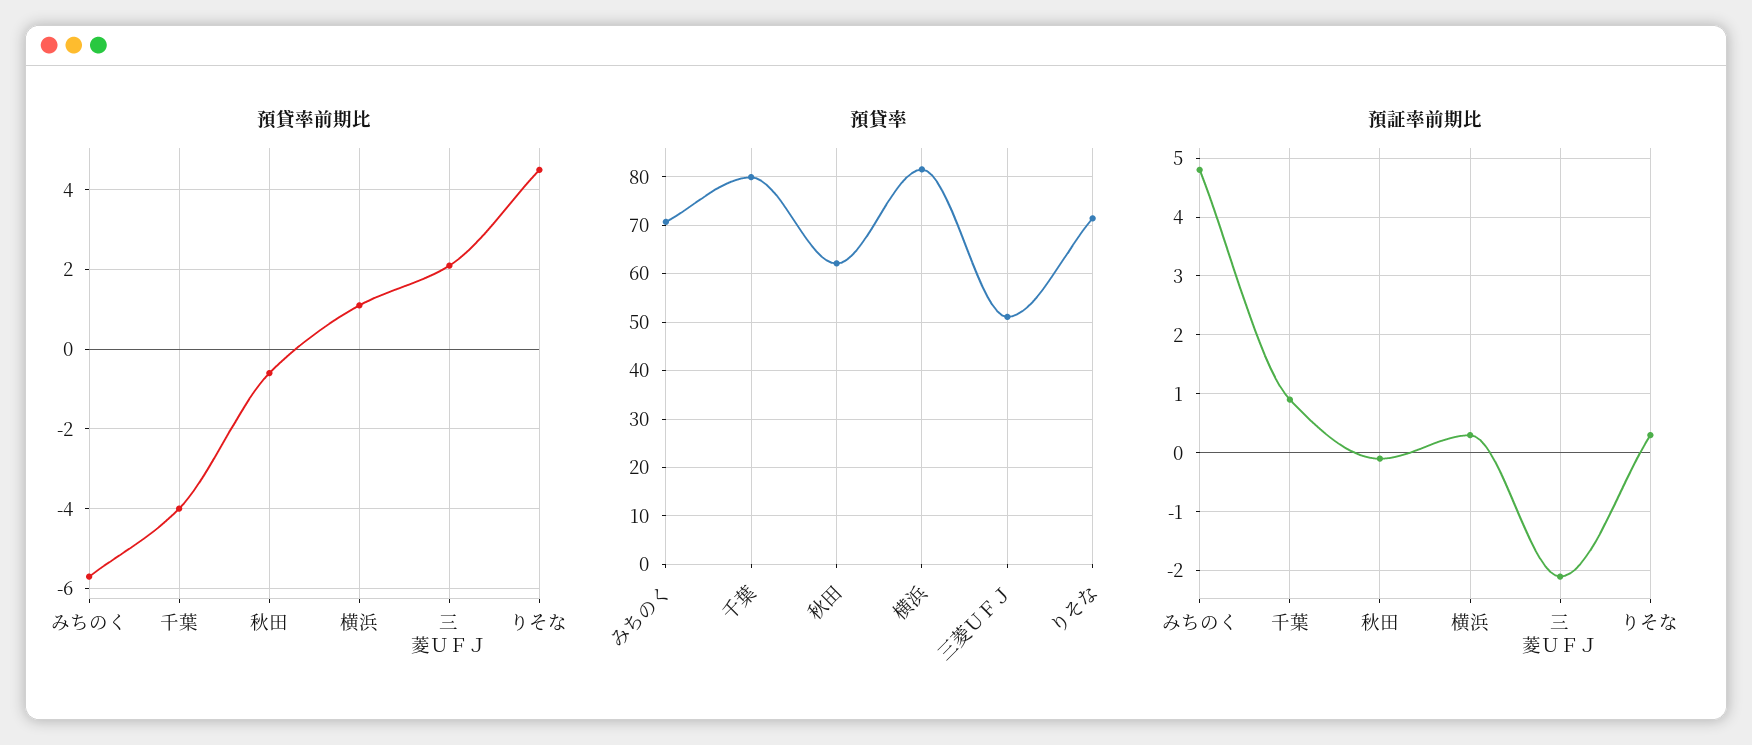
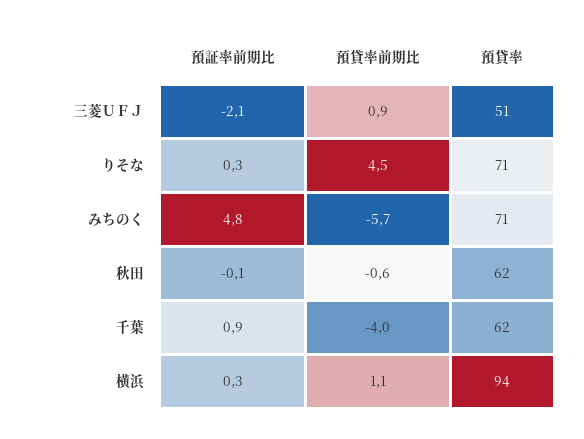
  {
    "預貸率前期比": {
      "みちのく": -5.7,
      "千葉": -4,
      "秋田": -0.6,
      "横浜": 1.1,
-     "三菱ＵＦＪ": 2,
+     "三菱ＵＦＪ": 0.9,
      "りそな": 4.5
    },
    "預貸率": {
      "みちのく": 71,
-     "千葉": 80,
+     "千葉": 62,
      "秋田": 62,
-     "横浜": 82,
+     "横浜": 94,
      "三菱ＵＦＪ": 51,
      "りそな": 71
    },
    "預証率前期比": {
      "みちのく": 4.8,
      "千葉": 0.9,
      "秋田": -0.1,
      "横浜": 0.3,
      "三菱ＵＦＪ": -2.1,
      "りそな": 0.3
    }
  }

